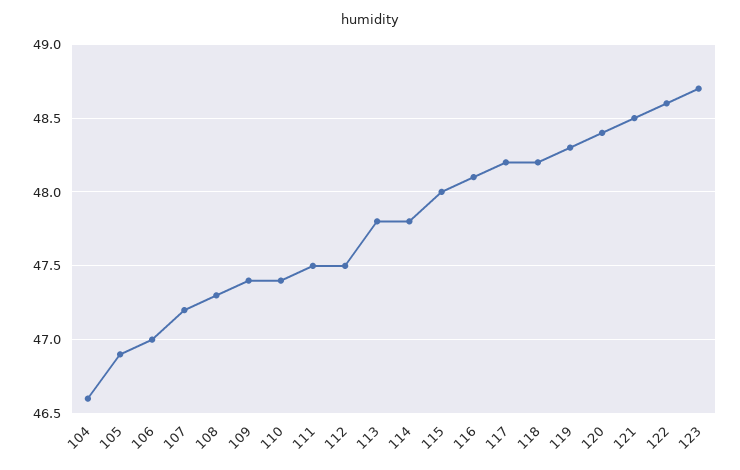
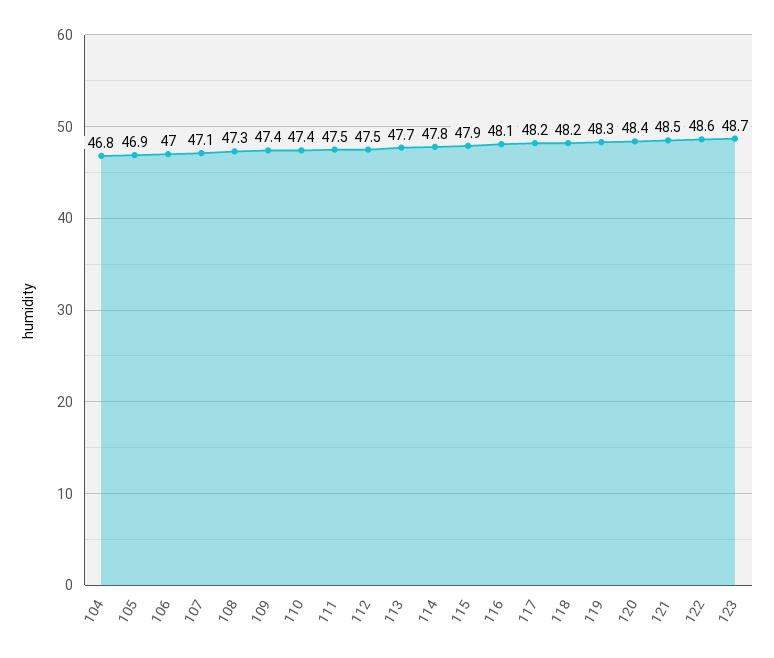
  {
-   "104": 46.6,
+   "104": 46.8,
    "105": 46.9,
    "106": 47,
-   "107": 47.2,
+   "107": 47.1,
    "108": 47.3,
    "109": 47.4,
    "110": 47.4,
    "111": 47.5,
    "112": 47.5,
-   "113": 47.8,
+   "113": 47.7,
    "114": 47.8,
-   "115": 48,
+   "115": 47.9,
    "116": 48.1,
    "117": 48.2,
    "118": 48.2,
    "119": 48.3,
    "120": 48.4,
    "121": 48.5,
    "122": 48.6,
    "123": 48.7
  }

